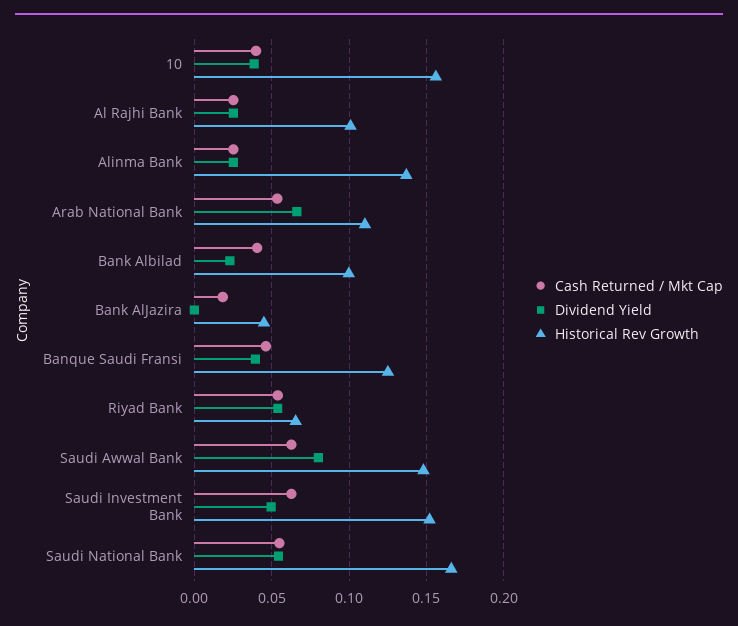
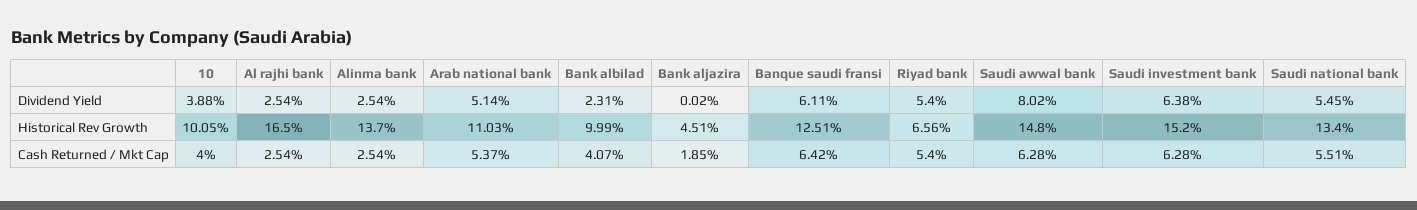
  {
    "Cash Returned / Mkt Cap": {
      "10": 0.04,
      "Al Rajhi Bank": 0.0254,
      "Alinma Bank": 0.0254,
      "Arab National Bank": 0.0537,
      "Bank Albilad": 0.0407,
      "Bank AlJazira": 0.0185,
-     "Banque Saudi Fransi": 0.045,
+     "Banque Saudi Fransi": 0.0642,
      "Riyad Bank": 0.054,
      "Saudi Awwal Bank": 0.0628,
      "Saudi Investment Bank": 0.0628,
      "Saudi National Bank": 0.0551
    },
    "Dividend Yield": {
      "10": 0.0388,
      "Al Rajhi Bank": 0.0254,
      "Alinma Bank": 0.0254,
-     "Arab National Bank": 0.065,
+     "Arab National Bank": 0.0514,
      "Bank Albilad": 0.0231,
      "Bank AlJazira": 0.0002,
-     "Banque Saudi Fransi": 0.04,
+     "Banque Saudi Fransi": 0.0611,
      "Riyad Bank": 0.054,
      "Saudi Awwal Bank": 0.0802,
-     "Saudi Investment Bank": 0.05,
+     "Saudi Investment Bank": 0.0638,
      "Saudi National Bank": 0.0545
    },
    "Historical Rev Growth": {
-     "10": 0.155,
+     "10": 0.1005,
-     "Al Rajhi Bank": 0.1,
+     "Al Rajhi Bank": 0.165,
      "Alinma Bank": 0.137,
      "Arab National Bank": 0.1103,
      "Bank Albilad": 0.0999,
      "Bank AlJazira": 0.0451,
      "Banque Saudi Fransi": 0.1251,
      "Riyad Bank": 0.0656,
      "Saudi Awwal Bank": 0.148,
      "Saudi Investment Bank": 0.152,
-     "Saudi National Bank": 0.165
+     "Saudi National Bank": 0.134
    }
  }

